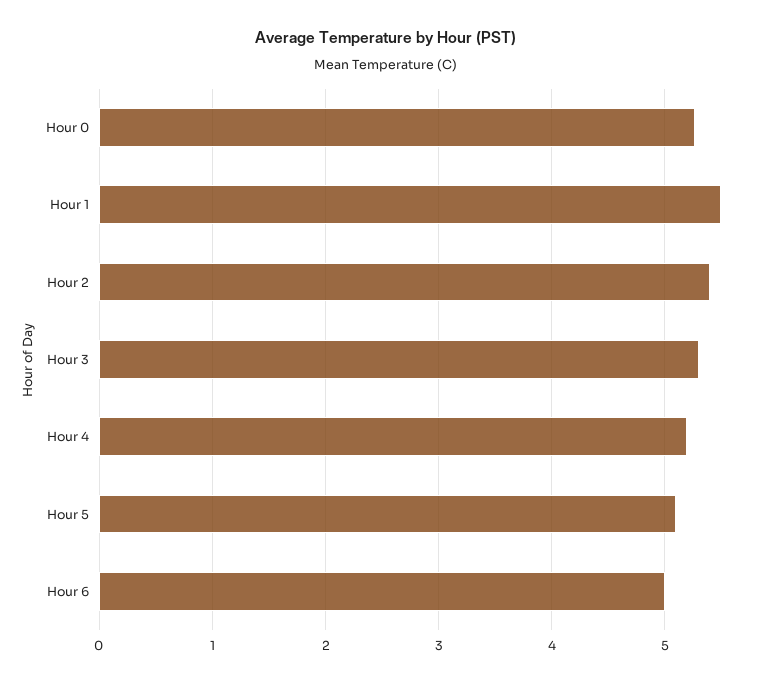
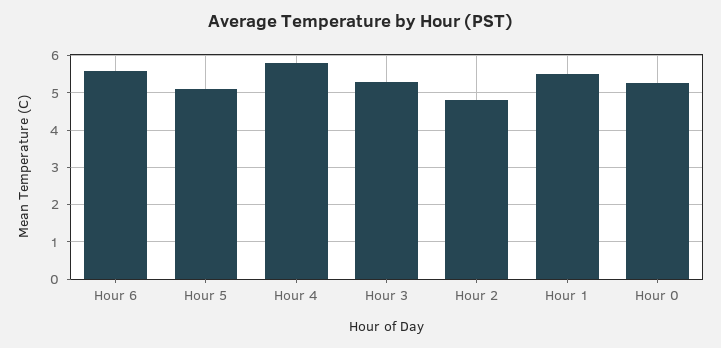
  {
    "Hour 0": 5.3,
    "Hour 1": 5.5,
-   "Hour 2": 5.4,
+   "Hour 2": 4.8,
    "Hour 3": 5.3,
-   "Hour 4": 5.2,
+   "Hour 4": 5.8,
    "Hour 5": 5.1,
-   "Hour 6": 5
+   "Hour 6": 5.6
  }

